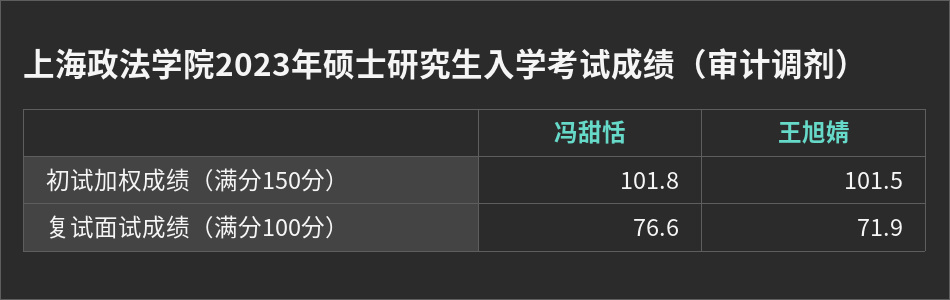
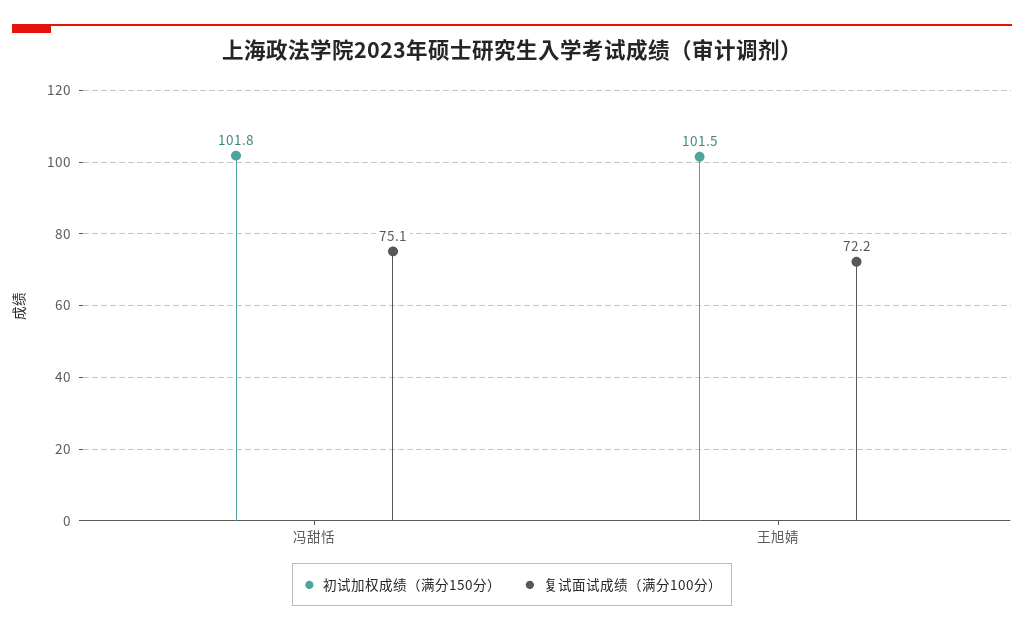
  {
    "初试加权成绩（满分150分）": {
      "冯甜恬": 101.8,
      "王旭婧": 101.5
    },
    "复试面试成绩（满分100分）": {
-     "冯甜恬": 76.6,
+     "冯甜恬": 75.1,
-     "王旭婧": 71.9
+     "王旭婧": 72.2
    }
  }

